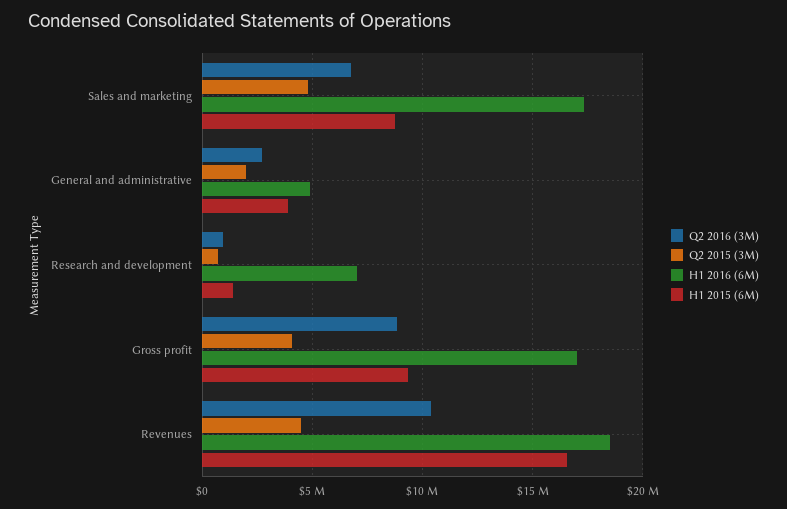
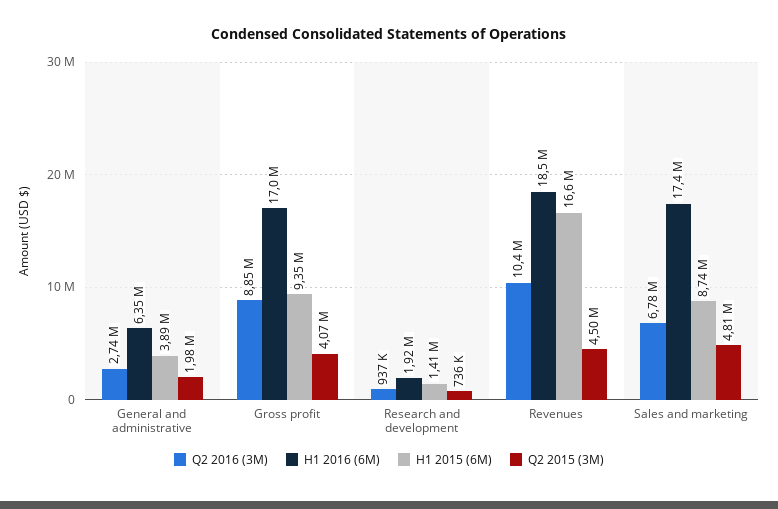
  {
    "Q2 2016 (3M)": {
      "Sales and marketing": 6780000,
      "General and administrative": 2740000,
      "Research and development": 937000,
      "Gross profit": 8850000,
      "Revenues": 10400000
    },
    "Q2 2015 (3M)": {
      "Sales and marketing": 4810000,
      "General and administrative": 1980000,
      "Research and development": 736000,
      "Gross profit": 4070000,
      "Revenues": 4500000
    },
    "H1 2016 (6M)": {
      "Sales and marketing": 17400000,
-     "General and administrative": 5000000,
+     "General and administrative": 6350000,
-     "Research and development": 7000000,
+     "Research and development": 1920000,
      "Gross profit": 17000000,
      "Revenues": 18500000
    },
    "H1 2015 (6M)": {
      "Sales and marketing": 8740000,
      "General and administrative": 3890000,
      "Research and development": 1410000,
      "Gross profit": 9350000,
      "Revenues": 16600000
    }
  }

